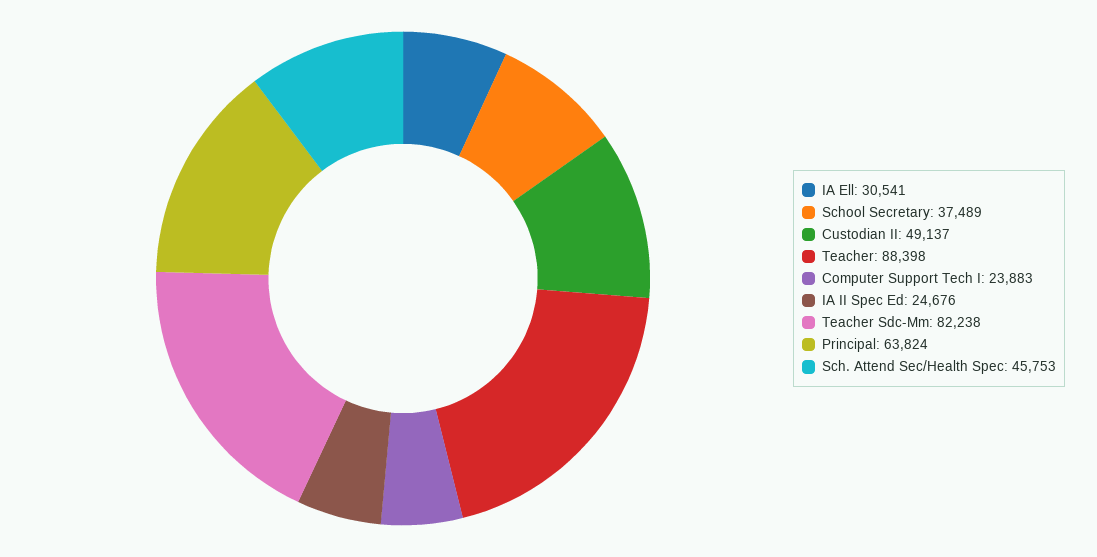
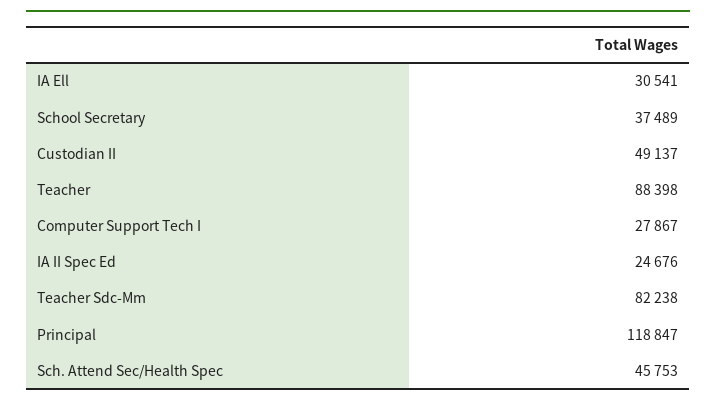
  {
    "IA Ell": 30541,
    "School Secretary": 37489,
    "Custodian II": 49137,
    "Teacher": 88398,
-   "Computer Support Tech I": 23883,
+   "Computer Support Tech I": 27867,
    "IA II Spec Ed": 24676,
    "Teacher Sdc-Mm": 82238,
-   "Principal": 63824,
+   "Principal": 118847,
    "Sch. Attend Sec/Health Spec": 45753
  }

